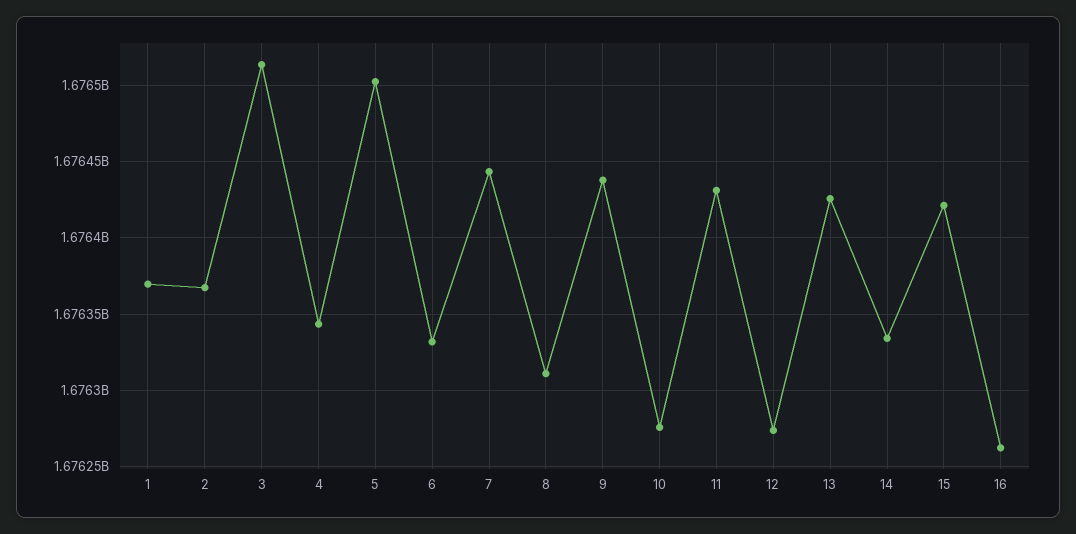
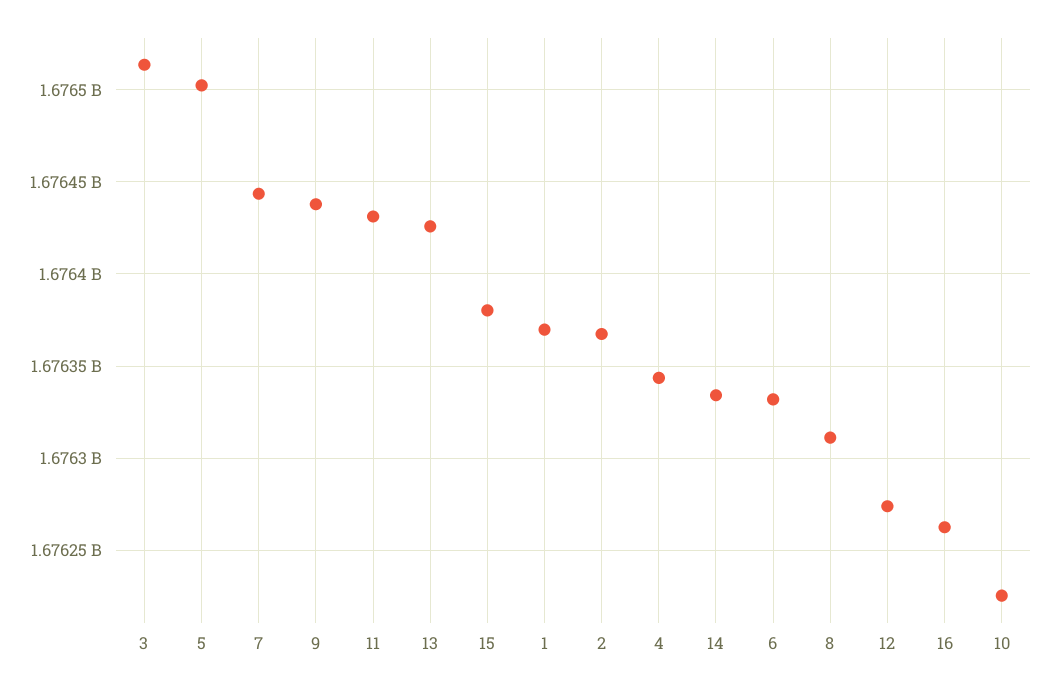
  {
    "1": 1676370000,
    "2": 1676365000,
    "3": 1676515000,
    "4": 1676345000,
    "5": 1676500000,
    "6": 1676330000,
    "7": 1676445000,
    "8": 1676310000,
    "9": 1676440000,
-   "10": 1676275000,
+   "10": 1676225000,
    "11": 1676430000,
    "12": 1676275000,
    "13": 1676425000,
    "14": 1676335000,
-   "15": 1676420000,
+   "15": 1676380000,
    "16": 1676265000
  }

